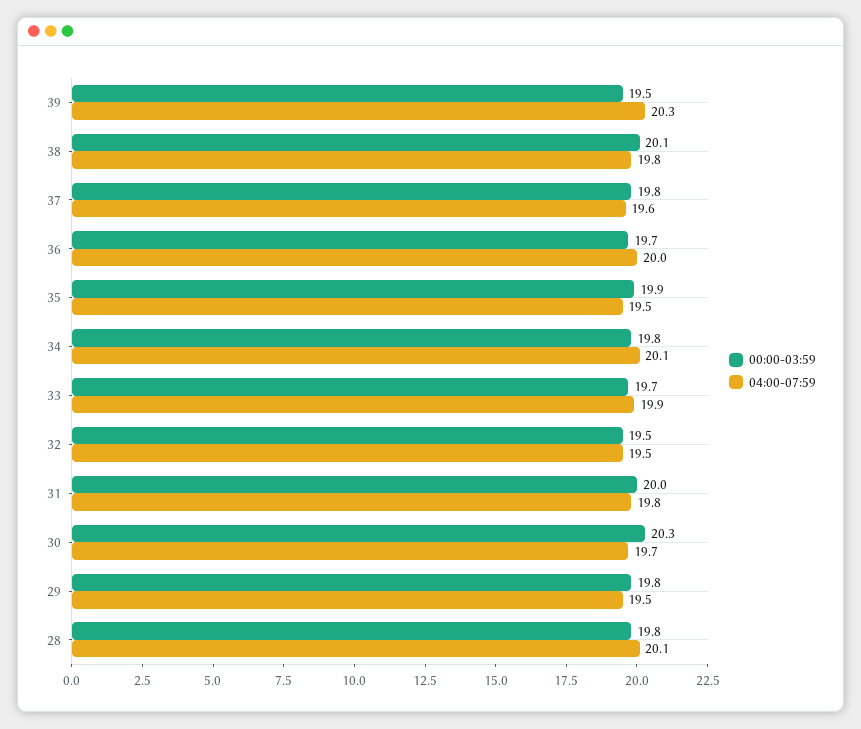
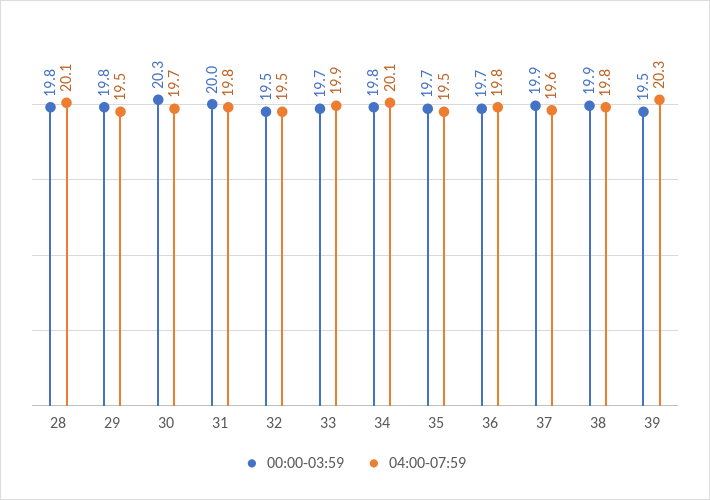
  {
    "00:00-03:59": {
      "39": 19.5,
-     "38": 20.1,
+     "38": 19.9,
-     "37": 19.8,
+     "37": 19.9,
      "36": 19.7,
-     "35": 19.9,
+     "35": 19.7,
      "34": 19.8,
      "33": 19.7,
      "32": 19.5,
      "31": 20,
      "30": 20.3,
      "29": 19.8,
      "28": 19.8
    },
    "04:00-07:59": {
      "39": 20.3,
      "38": 19.8,
      "37": 19.6,
-     "36": 20,
+     "36": 19.8,
      "35": 19.5,
      "34": 20.1,
      "33": 19.9,
      "32": 19.5,
      "31": 19.8,
      "30": 19.7,
      "29": 19.5,
      "28": 20.1
    }
  }

